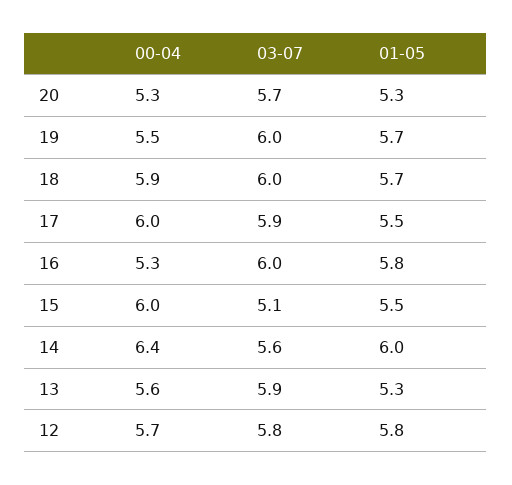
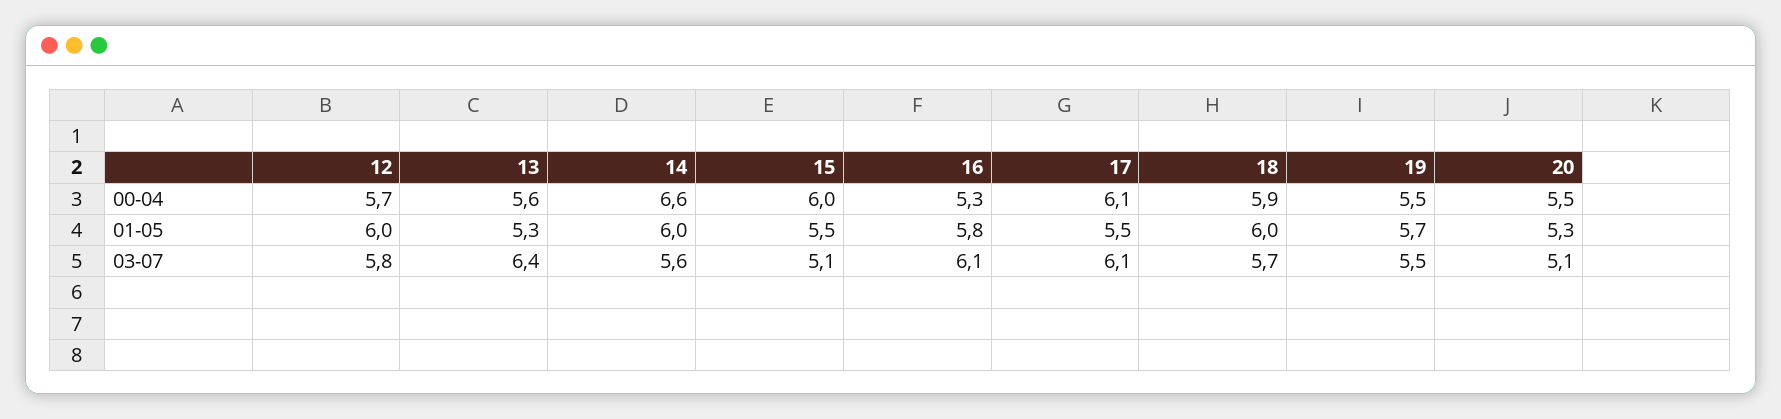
  {
    "00-04": {
-     "20": 5.3,
+     "20": 5.5,
      "19": 5.5,
      "18": 5.9,
-     "17": 6,
+     "17": 6.1,
      "16": 5.3,
      "15": 6,
-     "14": 6.4,
+     "14": 6.6,
      "13": 5.6,
      "12": 5.7
    },
    "03-07": {
-     "20": 5.7,
+     "20": 5.1,
-     "19": 6,
+     "19": 5.5,
-     "18": 6,
+     "18": 5.7,
-     "17": 5.9,
+     "17": 6.1,
-     "16": 6,
+     "16": 6.1,
      "15": 5.1,
      "14": 5.6,
-     "13": 5.9,
+     "13": 6.4,
      "12": 5.8
    },
    "01-05": {
      "20": 5.3,
      "19": 5.7,
-     "18": 5.7,
+     "18": 6,
      "17": 5.5,
      "16": 5.8,
      "15": 5.5,
      "14": 6,
      "13": 5.3,
-     "12": 5.8
+     "12": 6
    }
  }

